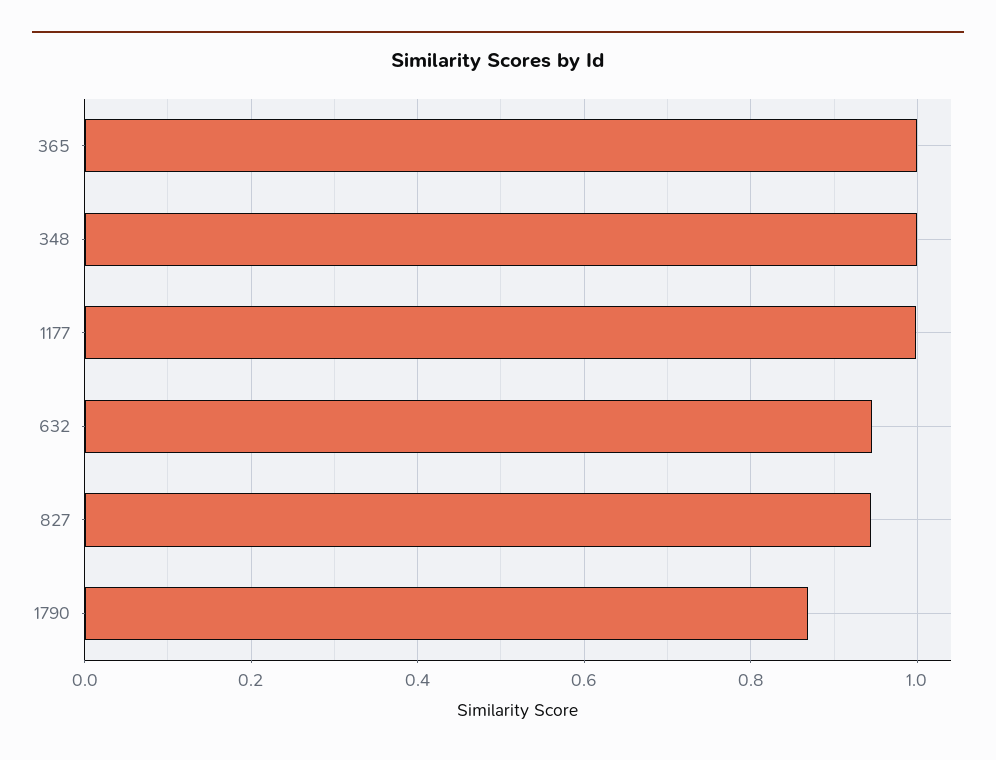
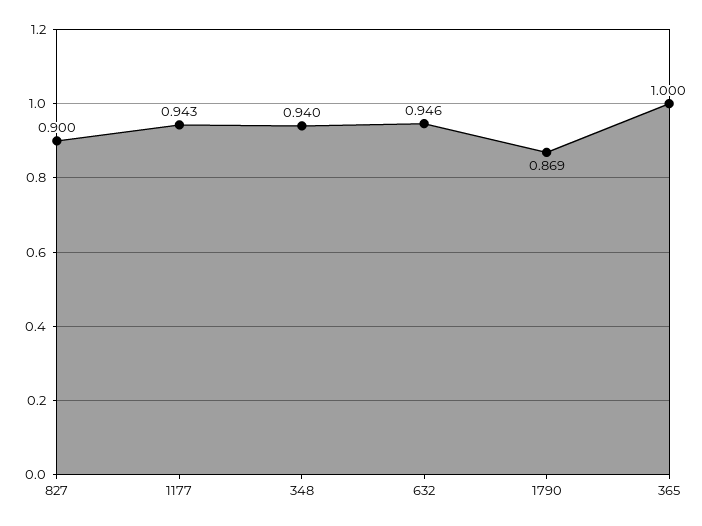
  {
    "365": 1,
-   "348": 1,
+   "348": 0.94,
-   "1177": 1,
+   "1177": 0.943,
    "632": 0.946,
-   "827": 0.94,
+   "827": 0.9,
    "1790": 0.869
  }

